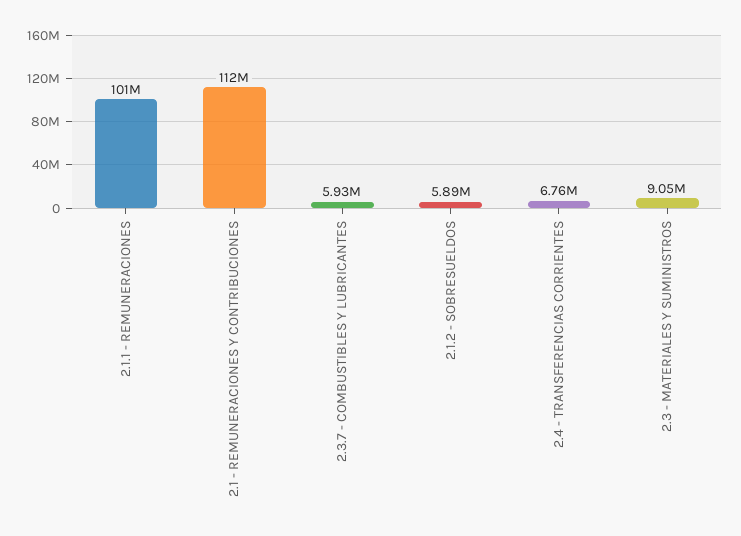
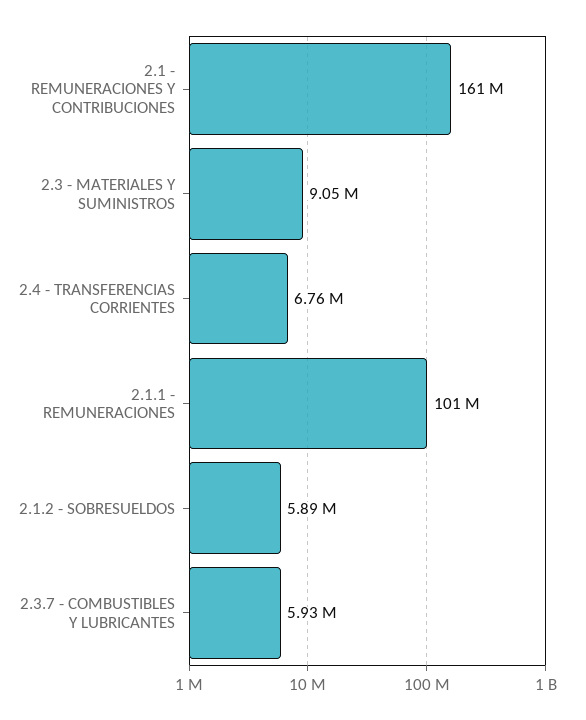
  {
    "2.1.1 - REMUNERACIONES": 101000000,
-   "2.1 - REMUNERACIONES Y CONTRIBUCIONES": 112000000,
+   "2.1 - REMUNERACIONES Y CONTRIBUCIONES": 161000000,
    "2.3.7 - COMBUSTIBLES Y LUBRICANTES": 5930000,
    "2.1.2 - SOBRESUELDOS": 5890000,
    "2.4 - TRANSFERENCIAS CORRIENTES": 6760000,
    "2.3 - MATERIALES Y SUMINISTROS": 9050000
  }

